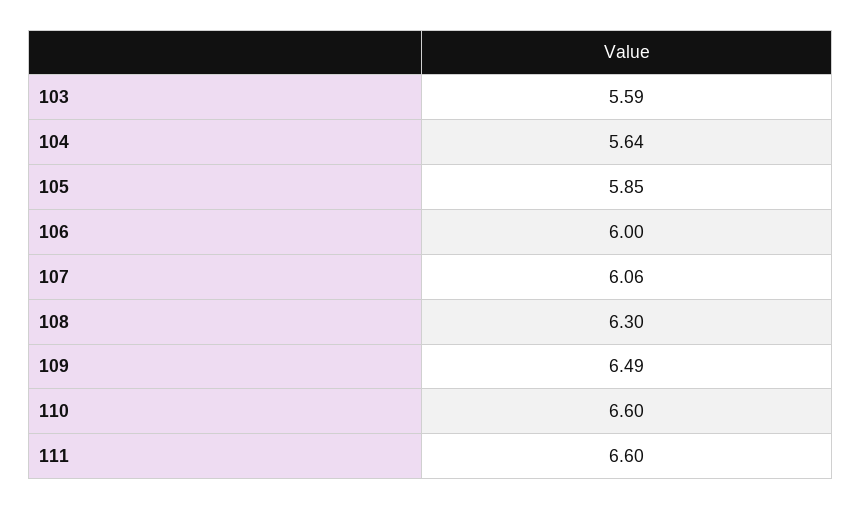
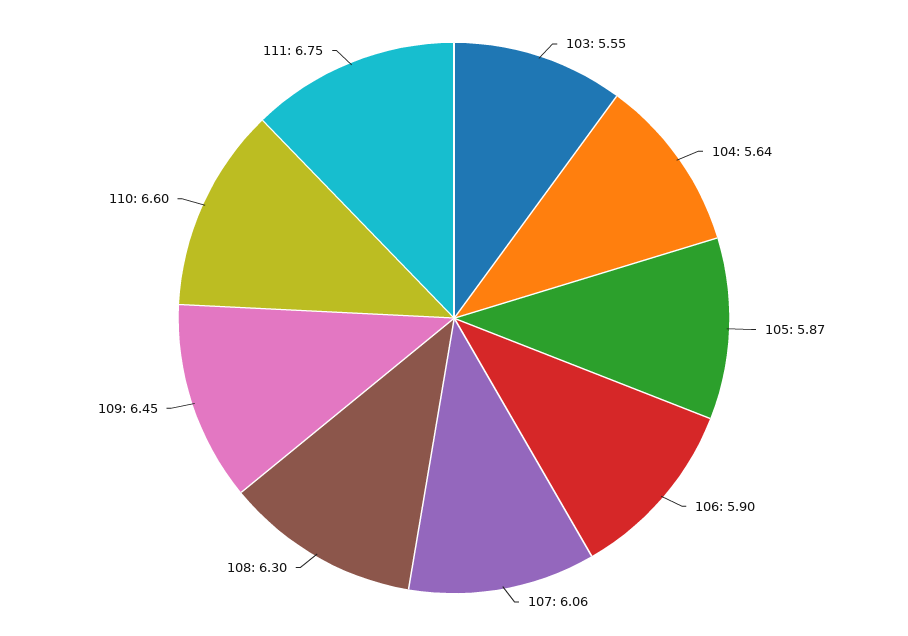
  {
-   "103": 5.59,
+   "103": 5.55,
    "104": 5.64,
-   "105": 5.85,
+   "105": 5.87,
-   "106": 6,
+   "106": 5.9,
    "107": 6.06,
    "108": 6.3,
-   "109": 6.49,
+   "109": 6.45,
    "110": 6.6,
-   "111": 6.6
+   "111": 6.75
  }

